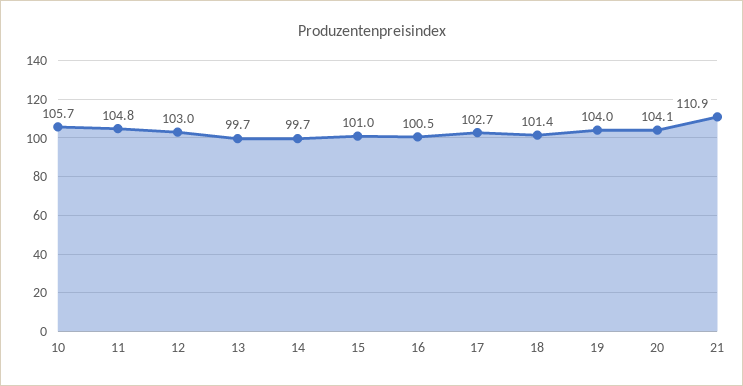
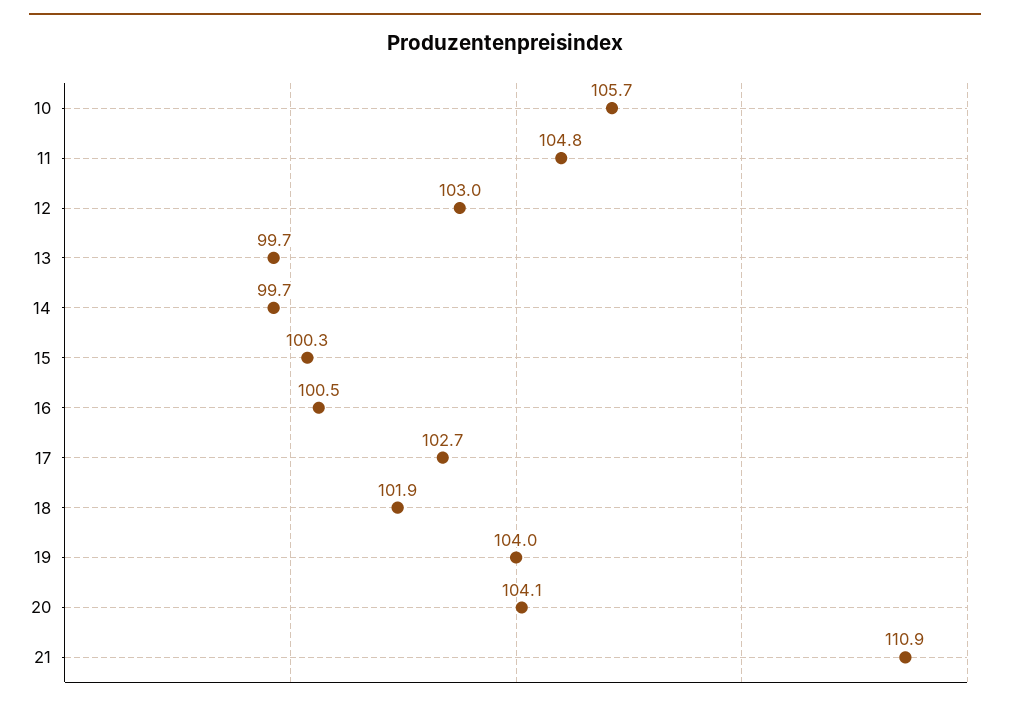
  {
    "10": 105.7,
    "11": 104.8,
    "12": 103,
    "13": 99.7,
    "14": 99.7,
-   "15": 101,
+   "15": 100.3,
    "16": 100.5,
    "17": 102.7,
-   "18": 101.4,
+   "18": 101.9,
    "19": 104,
    "20": 104.1,
    "21": 110.9
  }

